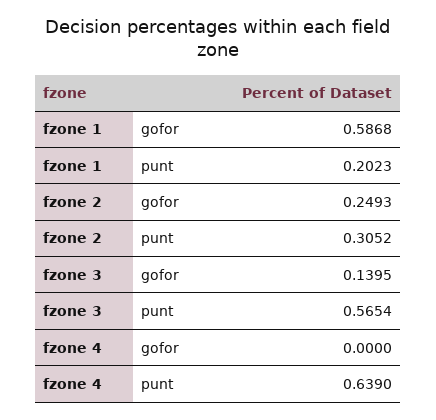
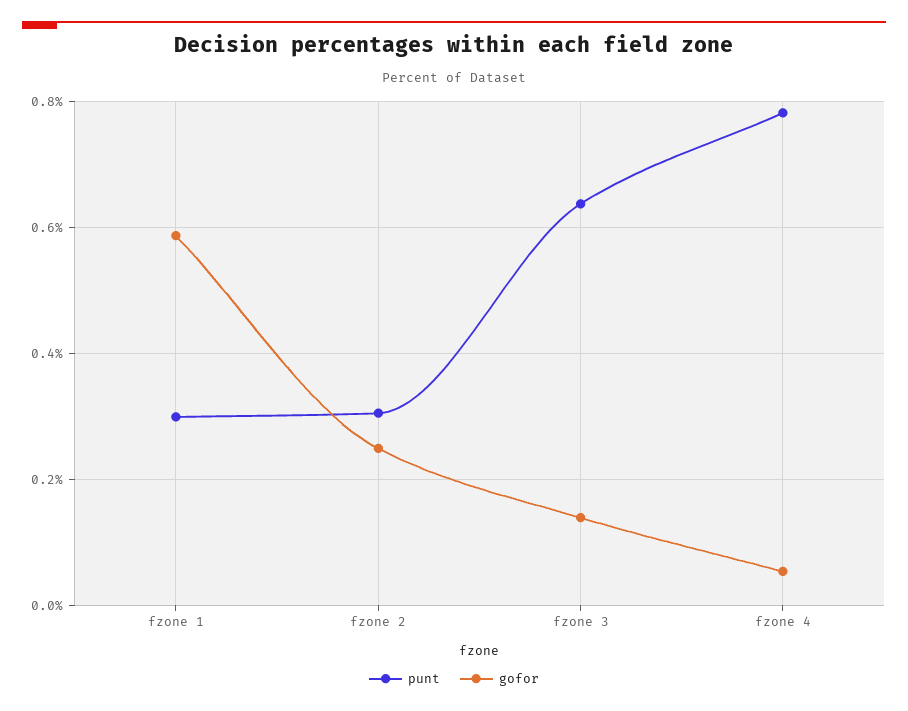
  {
    "gofor": {
      "fzone 1": 0.5868,
      "fzone 2": 0.2493,
      "fzone 3": 0.1395,
-     "fzone 4": 0
+     "fzone 4": 0.06
    },
    "punt": {
-     "fzone 1": 0.2023,
+     "fzone 1": 0.3,
      "fzone 2": 0.3052,
-     "fzone 3": 0.5654,
+     "fzone 3": 0.64,
-     "fzone 4": 0.639
+     "fzone 4": 0.78
    }
  }

